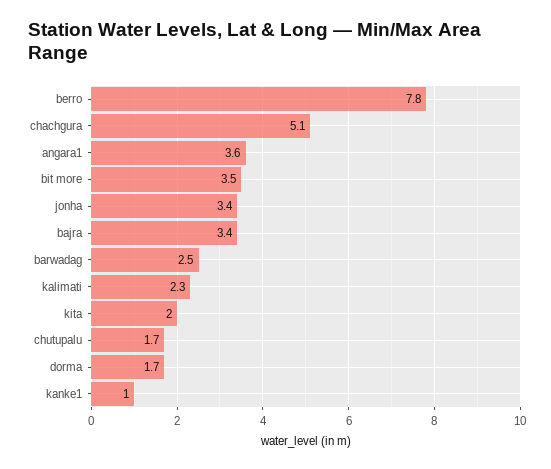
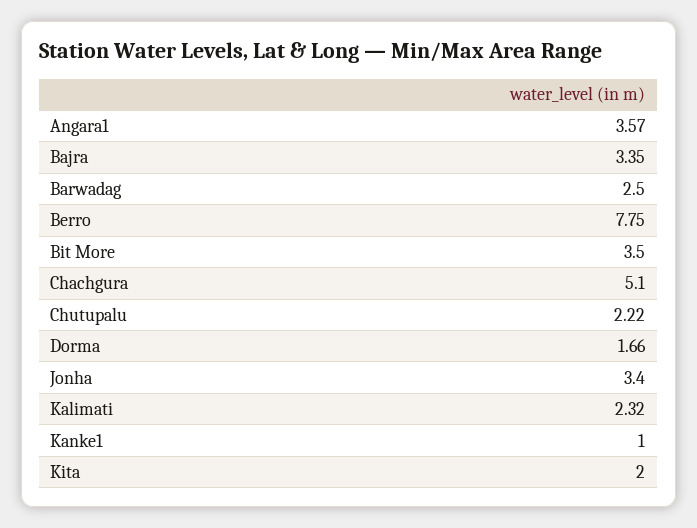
  {
    "berro": 7.75,
    "chachgura": 5.1,
    "angara1": 3.57,
    "bit more": 3.5,
    "jonha": 3.4,
    "bajra": 3.35,
    "barwadag": 2.5,
    "kalimati": 2.32,
    "kita": 2,
-   "chutupalu": 1.7,
+   "chutupalu": 2.22,
    "dorma": 1.66,
    "kanke1": 1
  }

